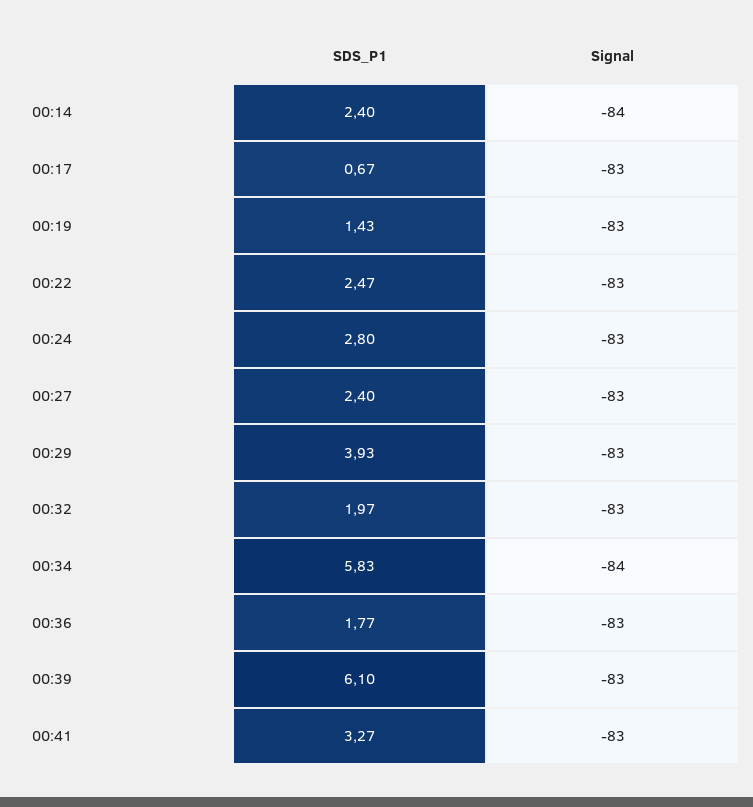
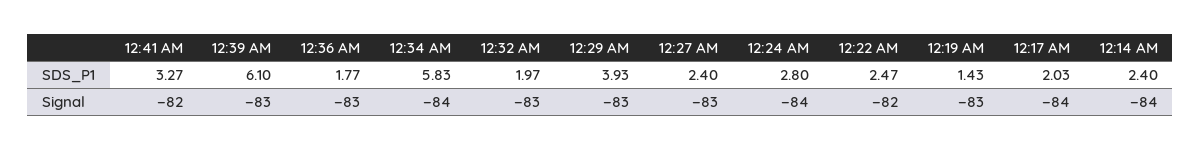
  {
    "SDS_P1": {
      "00:14": 2.4,
-     "00:17": 0.67,
+     "00:17": 2.03,
      "00:19": 1.43,
      "00:22": 2.47,
      "00:24": 2.8,
      "00:27": 2.4,
      "00:29": 3.93,
      "00:32": 1.97,
      "00:34": 5.83,
      "00:36": 1.77,
      "00:39": 6.1,
      "00:41": 3.27
    },
    "Signal": {
      "00:14": -84,
-     "00:17": -83,
+     "00:17": -84,
      "00:19": -83,
-     "00:22": -83,
+     "00:22": -82,
-     "00:24": -83,
+     "00:24": -84,
      "00:27": -83,
      "00:29": -83,
      "00:32": -83,
      "00:34": -84,
      "00:36": -83,
      "00:39": -83,
-     "00:41": -83
+     "00:41": -82
    }
  }

